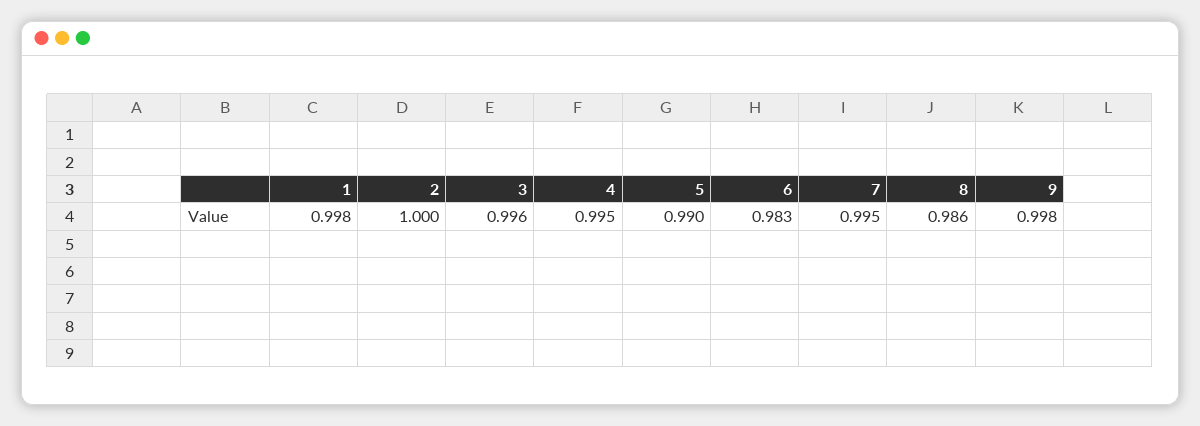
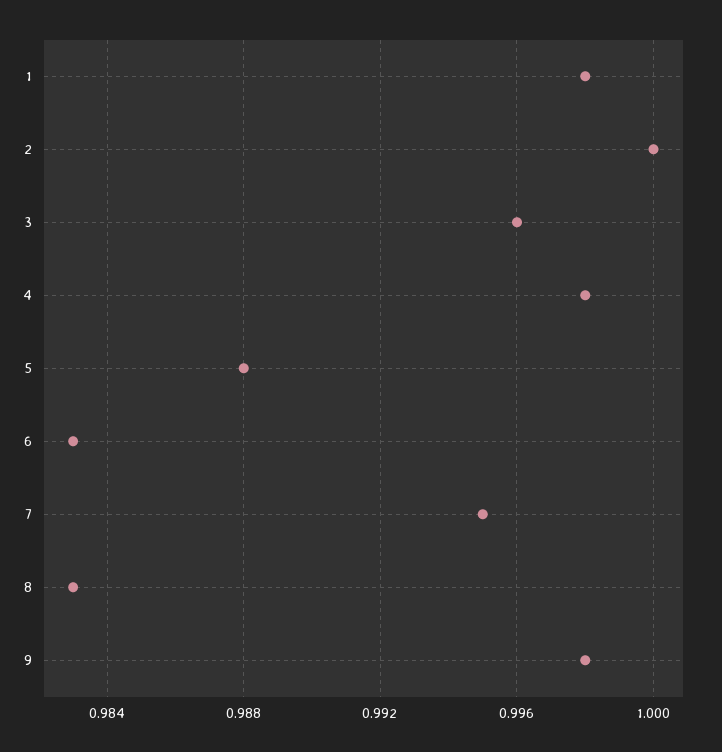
  {
    "1": 0.998,
    "2": 1,
    "3": 0.996,
-   "4": 0.995,
+   "4": 0.998,
-   "5": 0.99,
+   "5": 0.988,
    "6": 0.983,
    "7": 0.995,
-   "8": 0.986,
+   "8": 0.983,
    "9": 0.998
  }

